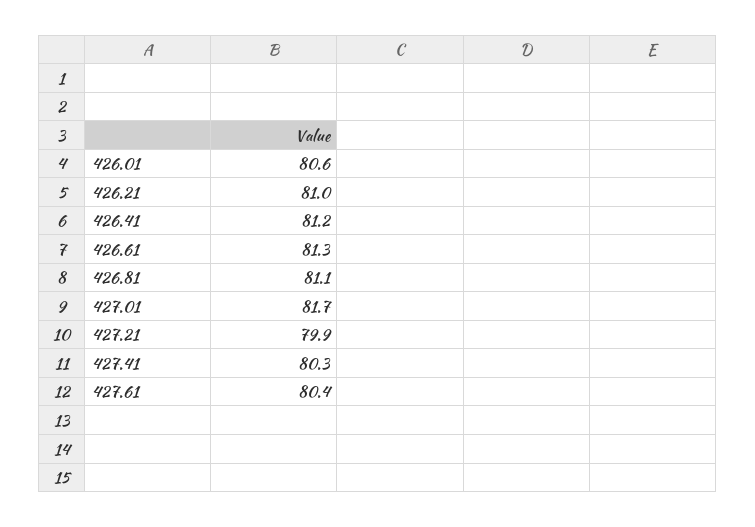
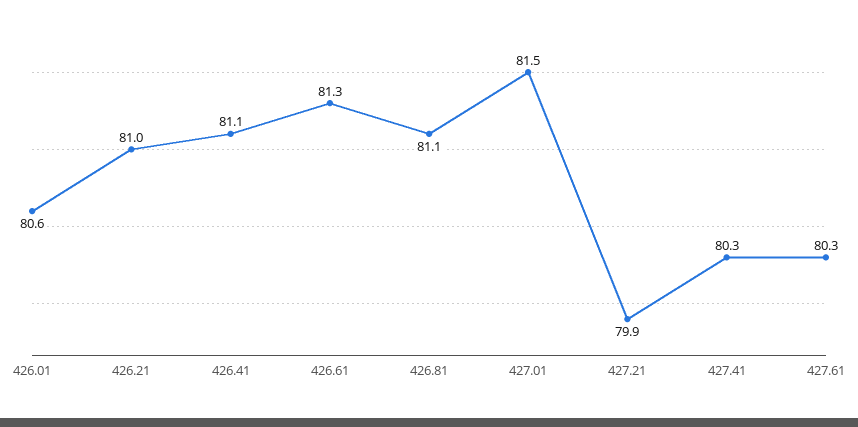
  {
    "426.01": 80.6,
    "426.21": 81,
-   "426.41": 81.2,
+   "426.41": 81.1,
    "426.61": 81.3,
    "426.81": 81.1,
-   "427.01": 81.7,
+   "427.01": 81.5,
    "427.21": 79.9,
    "427.41": 80.3,
-   "427.61": 80.4
+   "427.61": 80.3
  }

